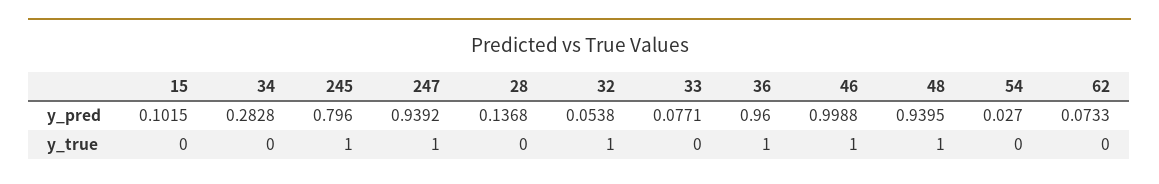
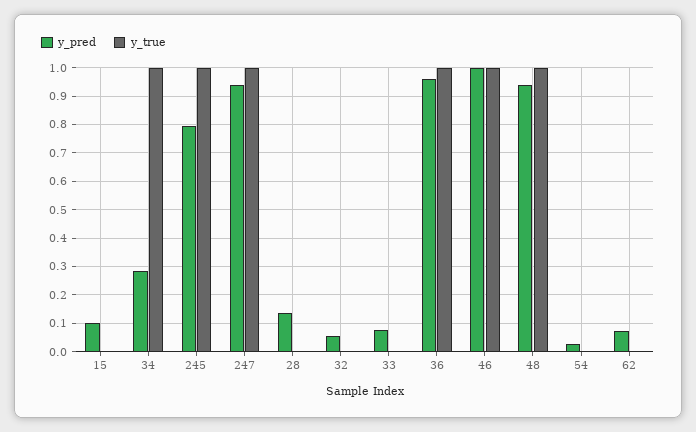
  {
    "y_pred": {
      "15": 0.1015,
      "34": 0.2828,
      "245": 0.796,
      "247": 0.9392,
      "28": 0.1368,
      "32": 0.0538,
      "33": 0.0771,
      "36": 0.96,
      "46": 0.9988,
      "48": 0.9395,
      "54": 0.027,
      "62": 0.0733
    },
    "y_true": {
      "15": 0,
-     "34": 0,
+     "34": 1,
      "245": 1,
      "247": 1,
      "28": 0,
-     "32": 1,
+     "32": 0,
      "33": 0,
      "36": 1,
      "46": 1,
      "48": 1,
      "54": 0,
      "62": 0
    }
  }

